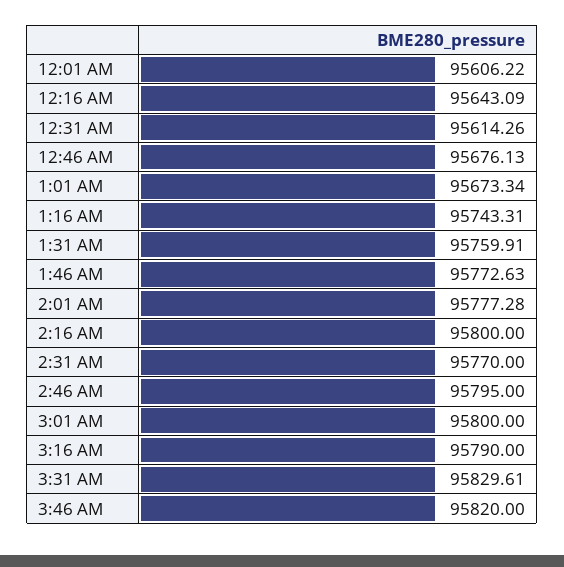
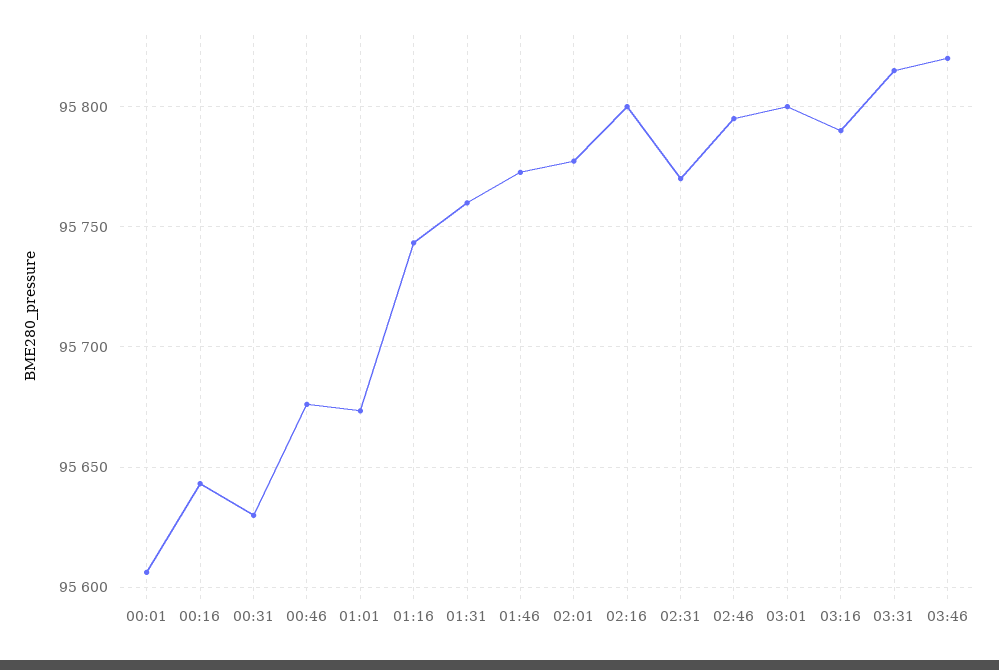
  {
    "12:01 AM": 95606.22,
    "12:16 AM": 95643.09,
-   "12:31 AM": 95614.26,
+   "12:31 AM": 95630,
    "12:46 AM": 95676.13,
    "1:01 AM": 95673.34,
    "1:16 AM": 95743.31,
    "1:31 AM": 95759.91,
    "1:46 AM": 95772.63,
    "2:01 AM": 95777.28,
    "2:16 AM": 95800,
    "2:31 AM": 95770,
    "2:46 AM": 95795,
    "3:01 AM": 95800,
    "3:16 AM": 95790,
-   "3:31 AM": 95829.61,
+   "3:31 AM": 95815,
    "3:46 AM": 95820
  }

